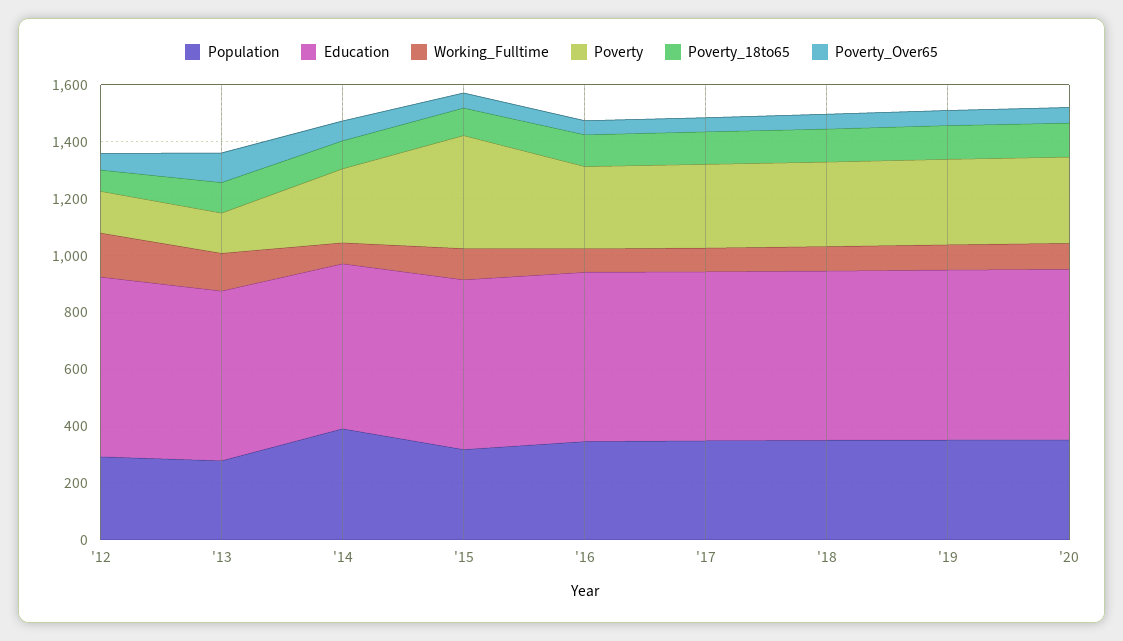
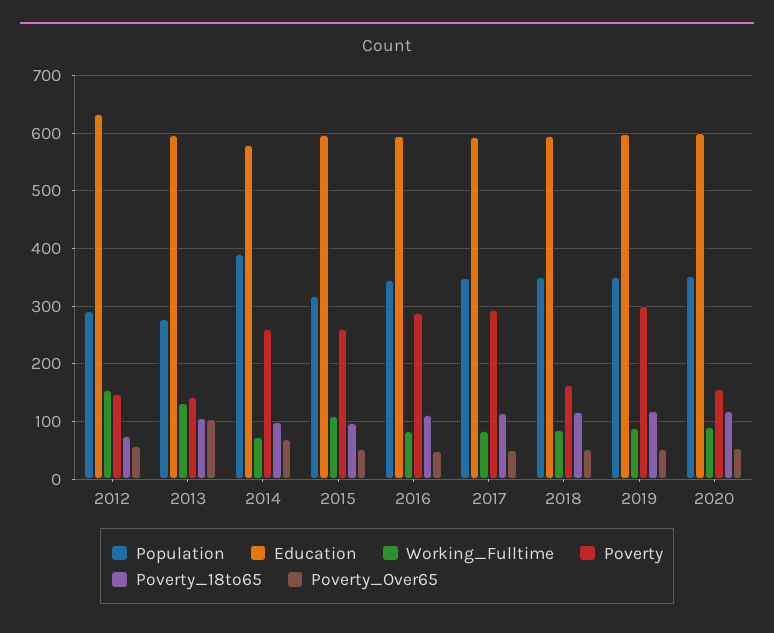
  {
    "Population": {
      "'12": 300,
      "'13": 280,
      "'14": 400,
      "'15": 320,
      "'16": 340,
      "'17": 340,
      "'18": 360,
      "'19": 360,
      "'20": 360
    },
    "Education": {
      "'12": 640,
      "'13": 600,
      "'14": 580,
      "'15": 600,
      "'16": 600,
      "'17": 600,
      "'18": 600,
      "'19": 600,
      "'20": 600
    },
    "Working_Fulltime": {
      "'12": 160,
      "'13": 140,
      "'14": 80,
      "'15": 120,
      "'16": 80,
      "'17": 80,
      "'18": 80,
      "'19": 80,
      "'20": 100
    },
    "Poverty": {
      "'12": 140,
      "'13": 140,
      "'14": 260,
-     "'15": 400,
+     "'15": 260,
      "'16": 280,
      "'17": 300,
-     "'18": 300,
+     "'18": 160,
      "'19": 300,
-     "'20": 300
+     "'20": 160
    },
    "Poverty_18to65": {
      "'12": 80,
      "'13": 100,
      "'14": 100,
      "'15": 100,
      "'16": 120,
      "'17": 120,
      "'18": 120,
      "'19": 120,
      "'20": 120
    },
    "Poverty_Over65": {
      "'12": 60,
      "'13": 100,
      "'14": 60,
      "'15": 60,
      "'16": 40,
      "'17": 60,
      "'18": 60,
      "'19": 60,
      "'20": 60
    }
  }

